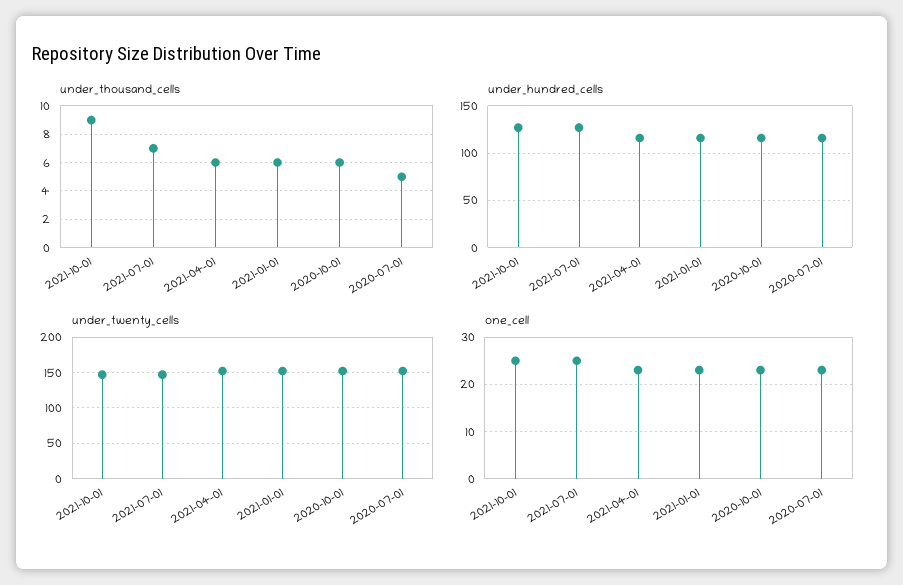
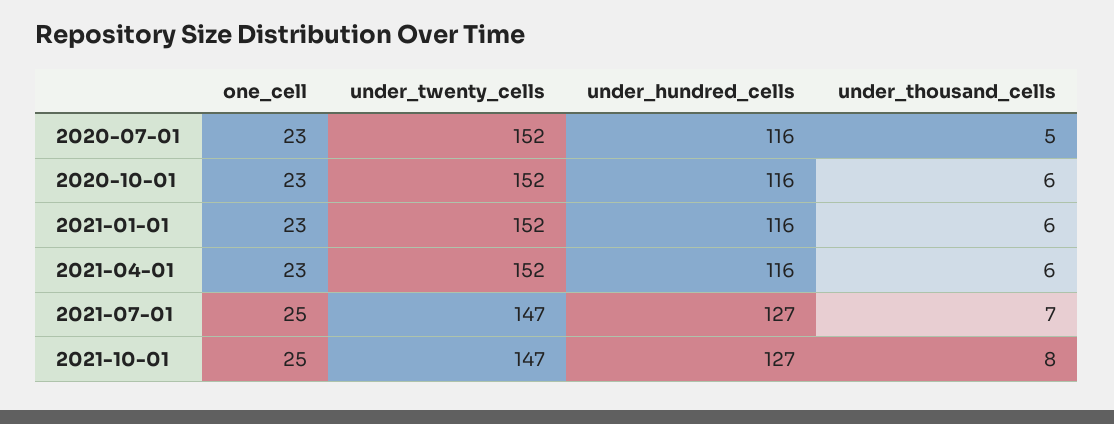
  {
    "under_thousand_cells": {
-     "2021-10-01": 9,
+     "2021-10-01": 8,
      "2021-07-01": 7,
      "2021-04-01": 6,
      "2021-01-01": 6,
      "2020-10-01": 6,
      "2020-07-01": 5
    },
    "under_hundred_cells": {
      "2021-10-01": 127,
      "2021-07-01": 127,
      "2021-04-01": 116,
      "2021-01-01": 116,
      "2020-10-01": 116,
      "2020-07-01": 116
    },
    "under_twenty_cells": {
      "2021-10-01": 147,
      "2021-07-01": 147,
      "2021-04-01": 152,
      "2021-01-01": 152,
      "2020-10-01": 152,
      "2020-07-01": 152
    },
    "one_cell": {
      "2021-10-01": 25,
      "2021-07-01": 25,
      "2021-04-01": 23,
      "2021-01-01": 23,
      "2020-10-01": 23,
      "2020-07-01": 23
    }
  }

